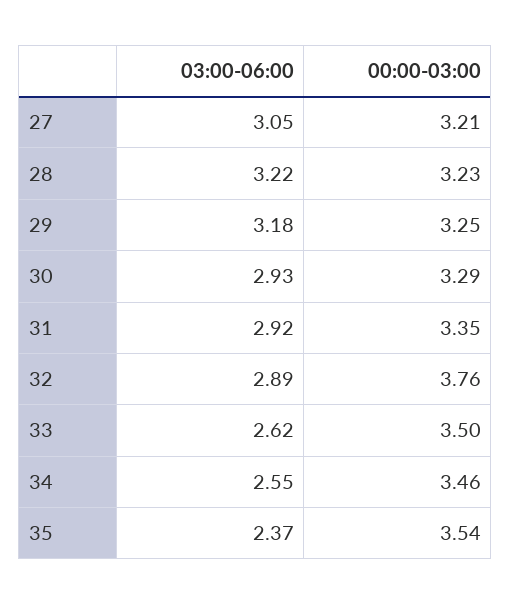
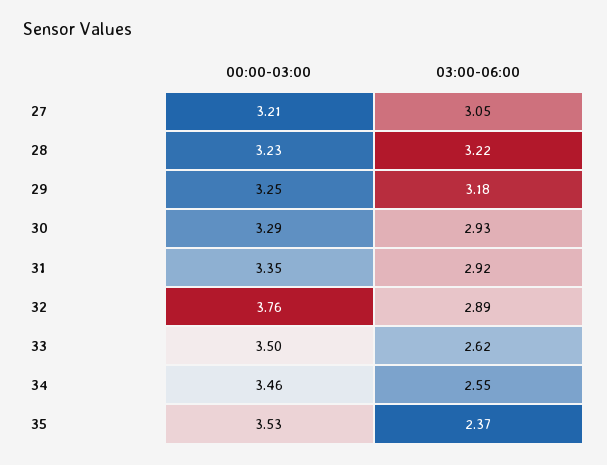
  {
    "03:00-06:00": {
      "27": 3.05,
      "28": 3.22,
      "29": 3.18,
      "30": 2.93,
      "31": 2.92,
      "32": 2.89,
      "33": 2.62,
      "34": 2.55,
      "35": 2.37
    },
    "00:00-03:00": {
      "27": 3.21,
      "28": 3.23,
      "29": 3.25,
      "30": 3.29,
      "31": 3.35,
      "32": 3.76,
      "33": 3.5,
      "34": 3.46,
-     "35": 3.54
+     "35": 3.53
    }
  }

